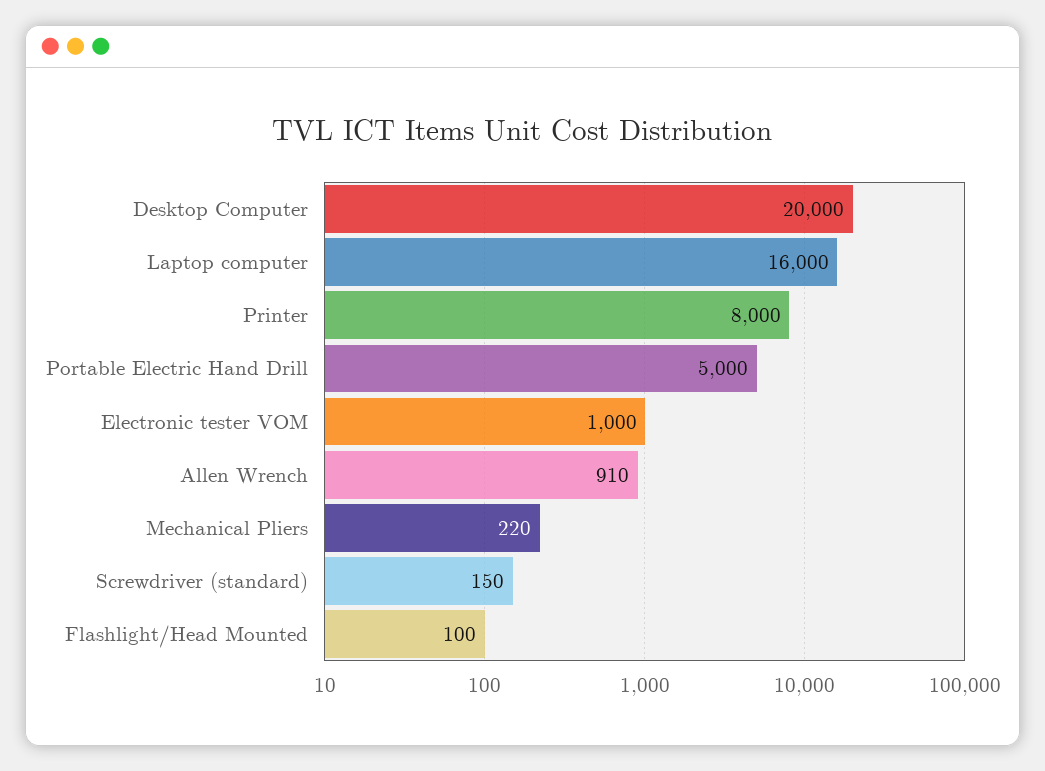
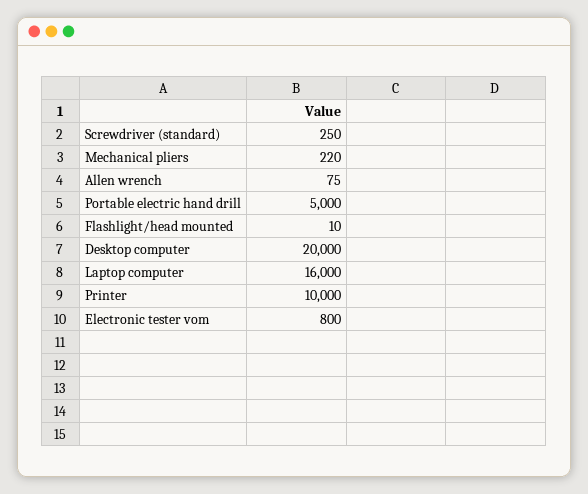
  {
    "Desktop Computer": 20000,
    "Laptop computer": 16000,
-   "Printer": 8000,
+   "Printer": 10000,
    "Portable Electric Hand Drill": 5000,
-   "Electronic tester VOM": 1000,
+   "Electronic tester VOM": 800,
-   "Allen Wrench": 910,
+   "Allen Wrench": 75,
    "Mechanical Pliers": 220,
-   "Screwdriver (standard)": 150,
+   "Screwdriver (standard)": 250,
-   "Flashlight/Head Mounted": 100
+   "Flashlight/Head Mounted": 10
  }

